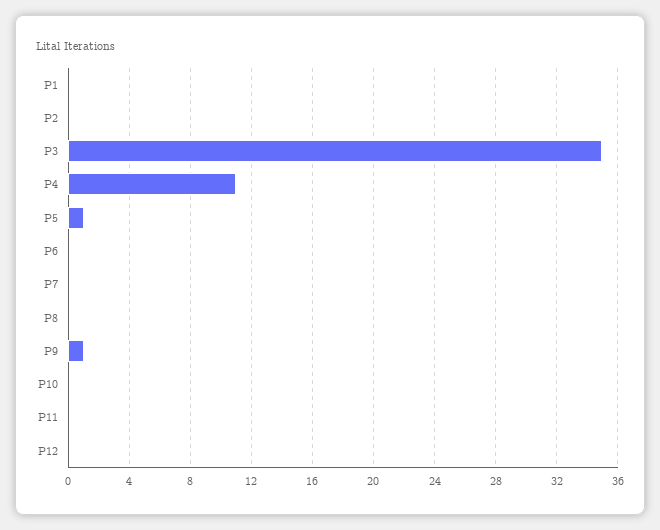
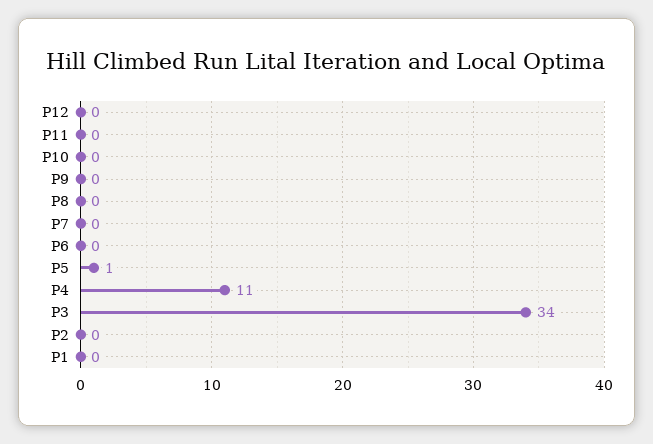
  {
    "P1": 0,
    "P2": 0,
-   "P3": 35,
+   "P3": 34,
    "P4": 11,
    "P5": 1,
    "P6": 0,
    "P7": 0,
    "P8": 0,
-   "P9": 1,
+   "P9": 0,
    "P10": 0,
    "P11": 0,
    "P12": 0
  }

